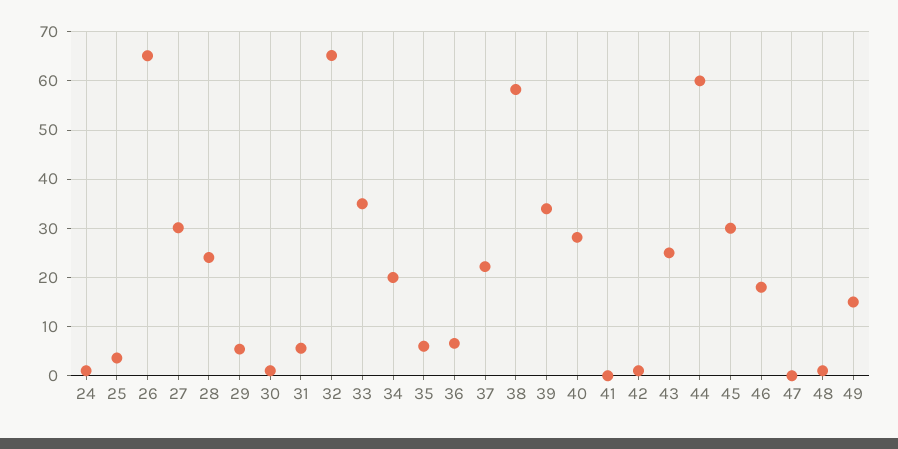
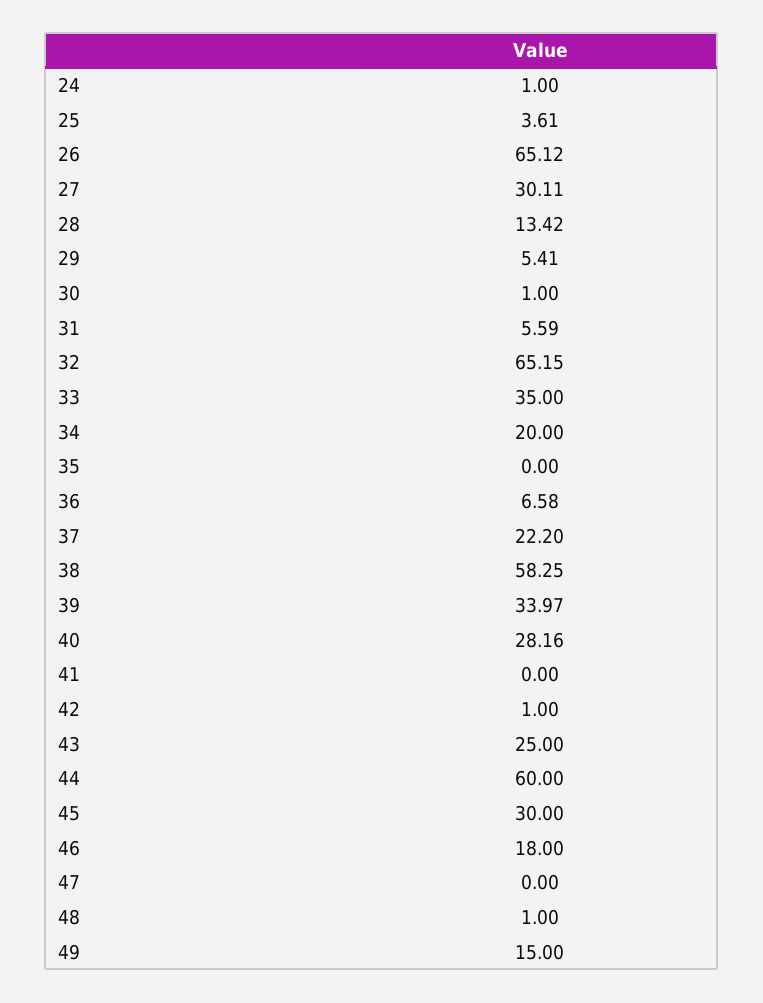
  {
    "24": 1,
    "25": 3.61,
    "26": 65.12,
    "27": 30.11,
-   "28": 24,
+   "28": 13.42,
    "29": 5.41,
    "30": 1,
    "31": 5.59,
    "32": 65.15,
    "33": 35,
    "34": 20,
-   "35": 6,
+   "35": 0,
    "36": 6.58,
    "37": 22.2,
    "38": 58.25,
    "39": 33.97,
    "40": 28.16,
    "41": 0,
    "42": 1,
    "43": 25,
    "44": 60,
    "45": 30,
    "46": 18,
    "47": 0,
    "48": 1,
    "49": 15
  }

